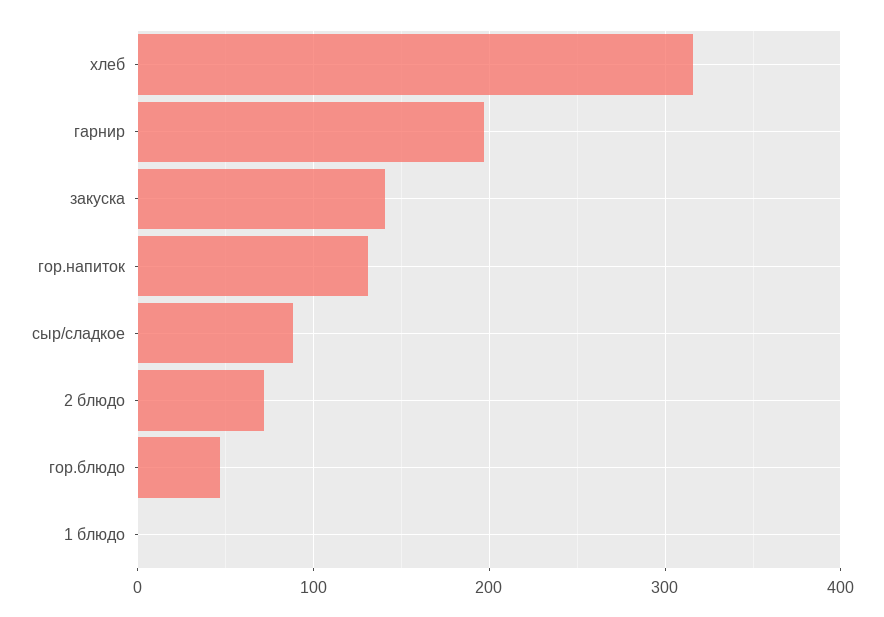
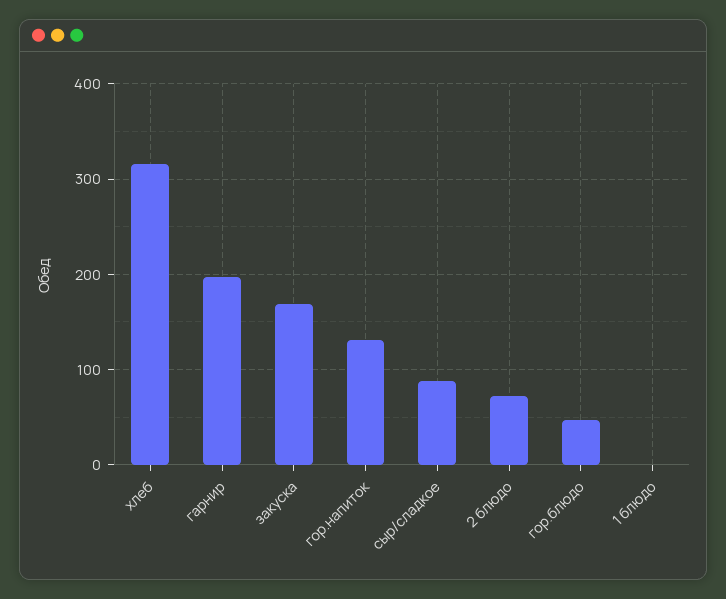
  {
    "хлеб": 320,
    "гарнир": 200,
-   "закуска": 140,
+   "закуска": 170,
    "гор.напиток": 130,
    "сыр/сладкое": 90,
    "2 блюдо": 70,
    "гор.блюдо": 50,
    "1 блюдо": 0
  }

